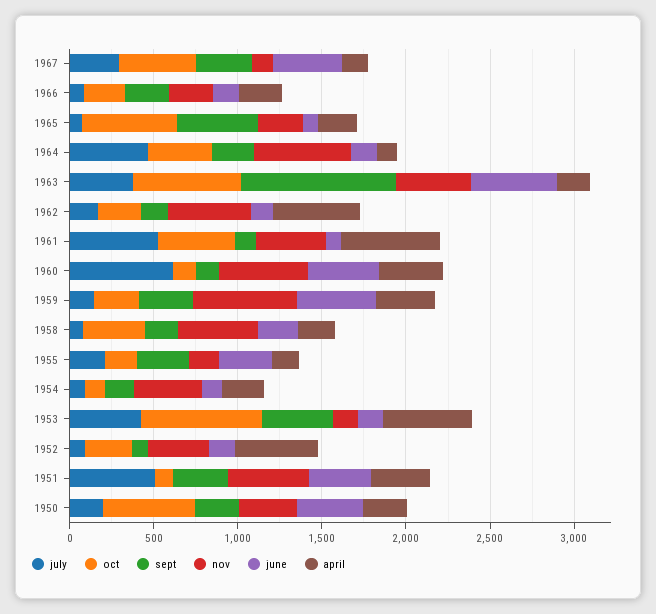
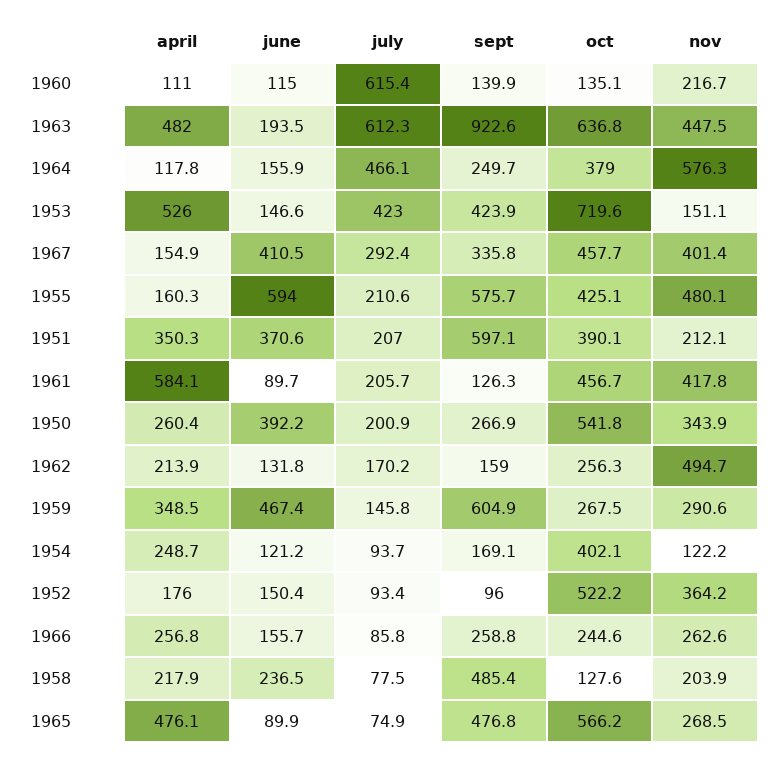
  {
    "july": {
      "1967": 292.4,
      "1966": 85.8,
      "1965": 74.9,
      "1964": 466.1,
-     "1963": 400,
+     "1963": 612.3,
      "1962": 170.2,
-     "1961": 500,
+     "1961": 205.7,
      "1960": 615.4,
      "1959": 145.8,
      "1958": 77.5,
      "1955": 210.6,
      "1954": 93.7,
      "1953": 423,
      "1952": 93.4,
-     "1951": 500,
+     "1951": 207,
      "1950": 200.9
    },
    "oct": {
      "1967": 457.7,
      "1966": 244.6,
      "1965": 566.2,
      "1964": 379,
      "1963": 636.8,
      "1962": 256.3,
      "1961": 456.7,
      "1960": 135.1,
      "1959": 267.5,
-     "1958": 400,
+     "1958": 127.6,
-     "1955": 200,
+     "1955": 425.1,
-     "1954": 100,
+     "1954": 402.1,
      "1953": 719.6,
-     "1952": 300,
+     "1952": 522.2,
-     "1951": 100,
+     "1951": 390.1,
      "1950": 541.8
    },
    "sept": {
      "1967": 335.8,
      "1966": 258.8,
      "1965": 476.8,
      "1964": 249.7,
      "1963": 922.6,
      "1962": 159,
      "1961": 126.3,
      "1960": 139.9,
-     "1959": 300,
+     "1959": 604.9,
-     "1958": 200,
+     "1958": 485.4,
-     "1955": 300,
+     "1955": 575.7,
      "1954": 169.1,
      "1953": 423.9,
      "1952": 96,
-     "1951": 300,
+     "1951": 597.1,
      "1950": 266.9
    },
    "nov": {
-     "1967": 100,
+     "1967": 401.4,
      "1966": 262.6,
      "1965": 268.5,
      "1964": 576.3,
      "1963": 447.5,
      "1962": 494.7,
      "1961": 417.8,
-     "1960": 500,
+     "1960": 216.7,
-     "1959": 600,
+     "1959": 290.6,
-     "1958": 500,
+     "1958": 203.9,
-     "1955": 200,
+     "1955": 480.1,
-     "1954": 400,
+     "1954": 122.2,
      "1953": 151.1,
      "1952": 364.2,
-     "1951": 500,
+     "1951": 212.1,
      "1950": 343.9
    },
    "june": {
      "1967": 410.5,
      "1966": 155.7,
      "1965": 89.9,
      "1964": 155.9,
-     "1963": 500,
+     "1963": 193.5,
      "1962": 131.8,
      "1961": 89.7,
-     "1960": 400,
+     "1960": 115,
      "1959": 467.4,
      "1958": 236.5,
-     "1955": 300,
+     "1955": 594,
      "1954": 121.2,
      "1953": 146.6,
      "1952": 150.4,
      "1951": 370.6,
      "1950": 392.2
    },
    "april": {
      "1967": 154.9,
      "1966": 256.8,
-     "1965": 200,
+     "1965": 476.1,
      "1964": 117.8,
-     "1963": 200,
+     "1963": 482,
-     "1962": 500,
+     "1962": 213.9,
      "1961": 584.1,
-     "1960": 400,
+     "1960": 111,
      "1959": 348.5,
      "1958": 217.9,
      "1955": 160.3,
      "1954": 248.7,
      "1953": 526,
-     "1952": 500,
+     "1952": 176,
      "1951": 350.3,
      "1950": 260.4
    }
  }

